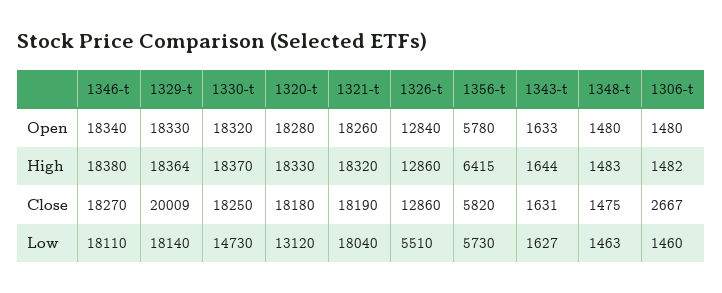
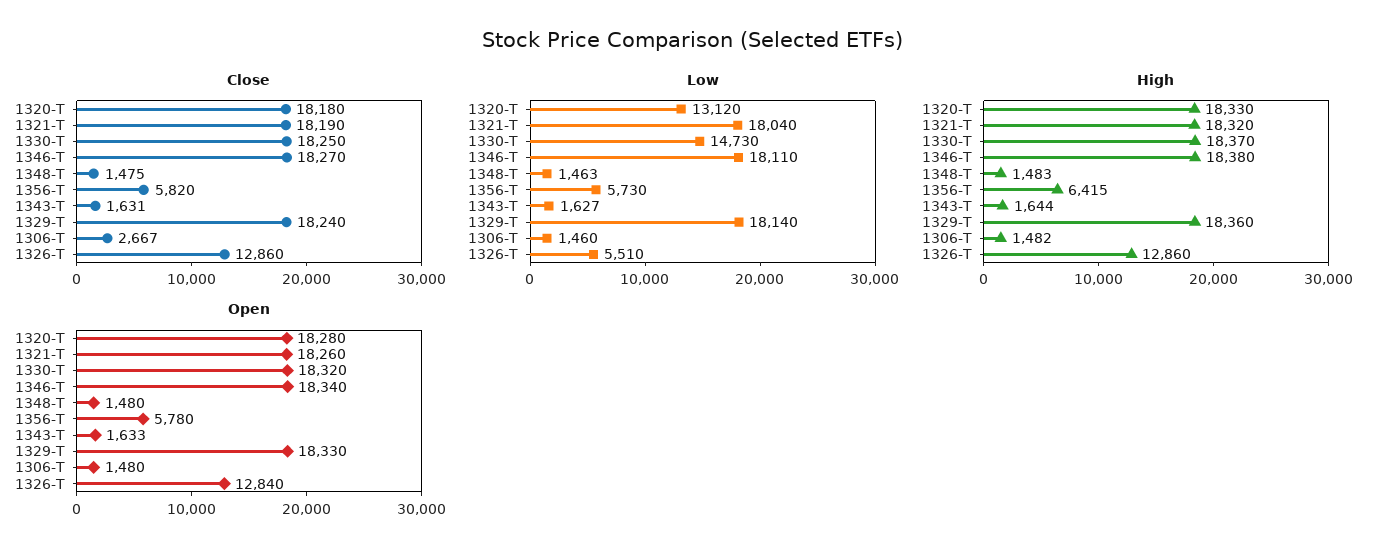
  {
    "Open": {
      "1346-t": 18340,
      "1329-t": 18330,
      "1330-t": 18320,
      "1320-t": 18280,
      "1321-t": 18260,
      "1326-t": 12840,
      "1356-t": 5780,
      "1343-t": 1633,
      "1348-t": 1480,
      "1306-t": 1480
    },
    "High": {
      "1346-t": 18380,
-     "1329-t": 18364,
+     "1329-t": 18360,
      "1330-t": 18370,
      "1320-t": 18330,
      "1321-t": 18320,
      "1326-t": 12860,
      "1356-t": 6415,
      "1343-t": 1644,
      "1348-t": 1483,
      "1306-t": 1482
    },
    "Close": {
      "1346-t": 18270,
-     "1329-t": 20009,
+     "1329-t": 18240,
      "1330-t": 18250,
      "1320-t": 18180,
      "1321-t": 18190,
      "1326-t": 12860,
      "1356-t": 5820,
      "1343-t": 1631,
      "1348-t": 1475,
      "1306-t": 2667
    },
    "Low": {
      "1346-t": 18110,
      "1329-t": 18140,
      "1330-t": 14730,
      "1320-t": 13120,
      "1321-t": 18040,
      "1326-t": 5510,
      "1356-t": 5730,
      "1343-t": 1627,
      "1348-t": 1463,
      "1306-t": 1460
    }
  }

